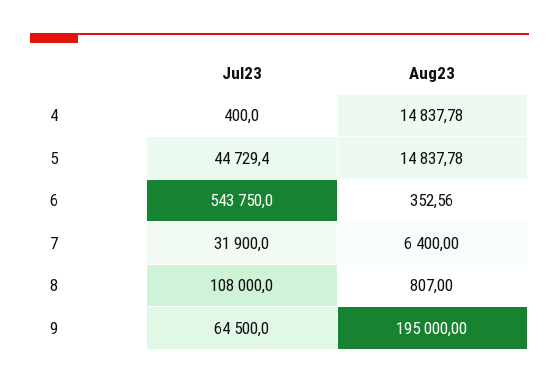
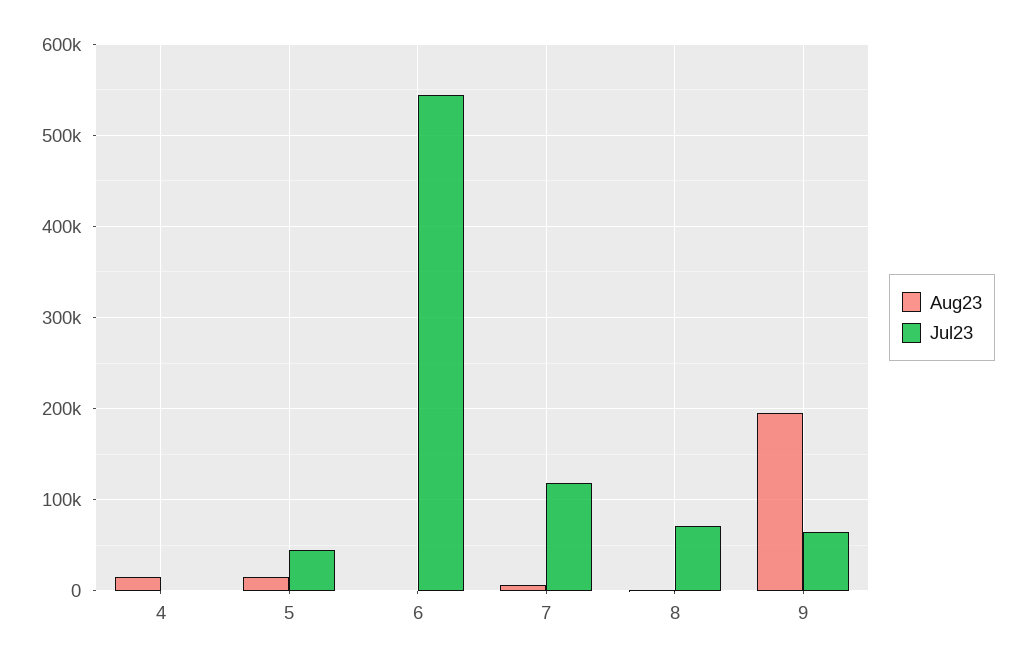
  {
    "Jul23": {
      "4": 400,
      "5": 44729.4,
      "6": 543750,
-     "7": 31900,
+     "7": 120000,
-     "8": 108000,
+     "8": 70000,
      "9": 64500
    },
    "Aug23": {
      "4": 14837.78,
      "5": 14837.78,
      "6": 352.56,
      "7": 6400,
      "8": 807,
      "9": 195000
    }
  }

